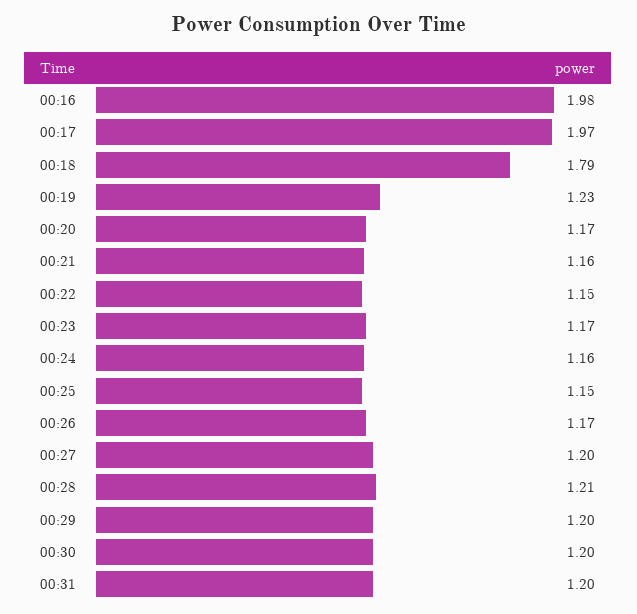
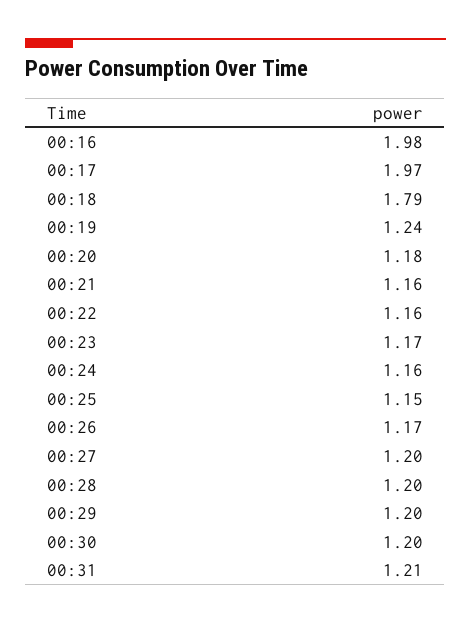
  {
    "00:16": 1.98,
    "00:17": 1.97,
    "00:18": 1.79,
-   "00:19": 1.23,
+   "00:19": 1.24,
-   "00:20": 1.17,
+   "00:20": 1.18,
    "00:21": 1.16,
-   "00:22": 1.15,
+   "00:22": 1.16,
    "00:23": 1.17,
    "00:24": 1.16,
    "00:25": 1.15,
    "00:26": 1.17,
    "00:27": 1.2,
-   "00:28": 1.21,
+   "00:28": 1.2,
    "00:29": 1.2,
    "00:30": 1.2,
-   "00:31": 1.2
+   "00:31": 1.21
  }

